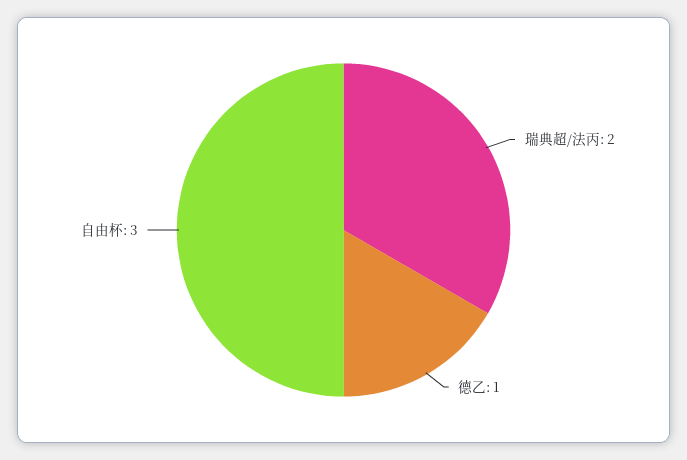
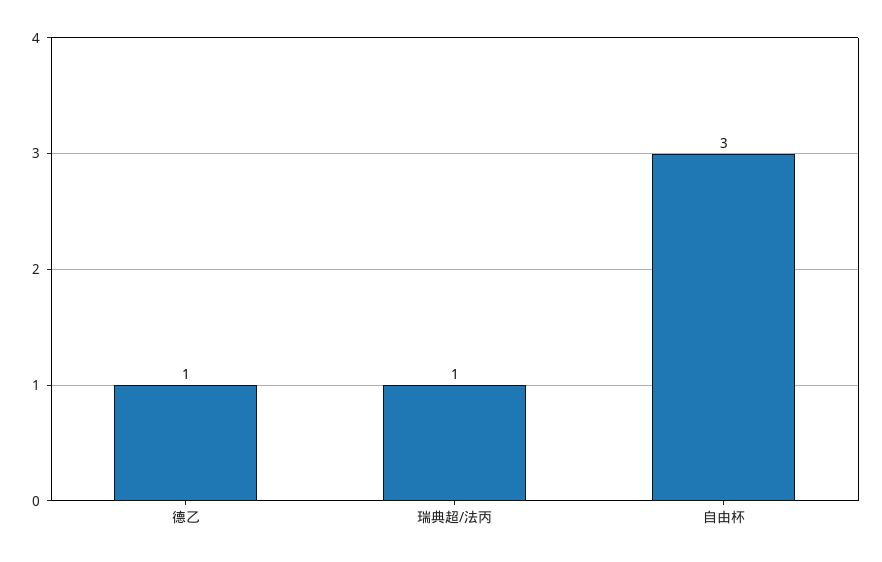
  {
-   "瑞典超/法丙": 2,
+   "瑞典超/法丙": 1,
    "德乙": 1,
    "自由杯": 3
  }

